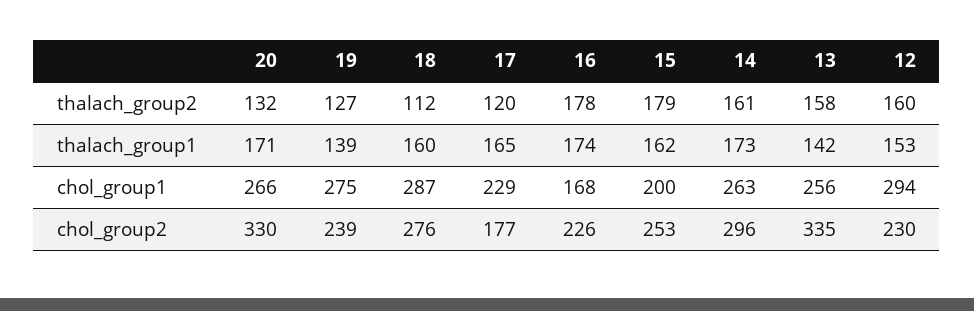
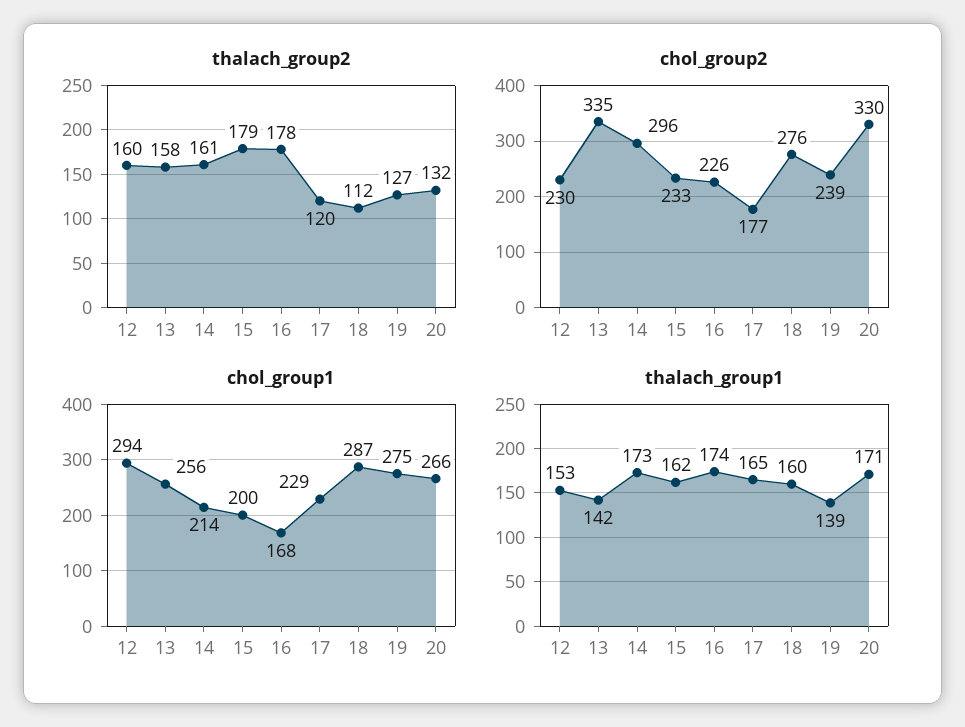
  {
    "thalach_group2": {
      "20": 132,
      "19": 127,
      "18": 112,
      "17": 120,
      "16": 178,
      "15": 179,
      "14": 161,
      "13": 158,
      "12": 160
    },
    "thalach_group1": {
      "20": 171,
      "19": 139,
      "18": 160,
      "17": 165,
      "16": 174,
      "15": 162,
      "14": 173,
      "13": 142,
      "12": 153
    },
    "chol_group1": {
      "20": 266,
      "19": 275,
      "18": 287,
      "17": 229,
      "16": 168,
      "15": 200,
-     "14": 263,
+     "14": 214,
      "13": 256,
      "12": 294
    },
    "chol_group2": {
      "20": 330,
      "19": 239,
      "18": 276,
      "17": 177,
      "16": 226,
-     "15": 253,
+     "15": 233,
      "14": 296,
      "13": 335,
      "12": 230
    }
  }

